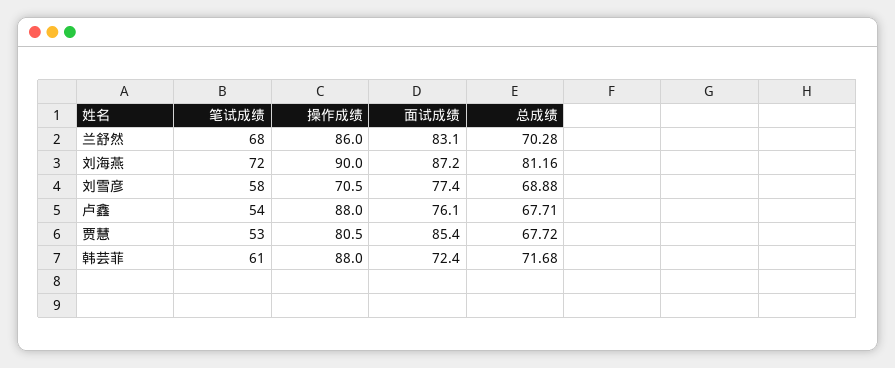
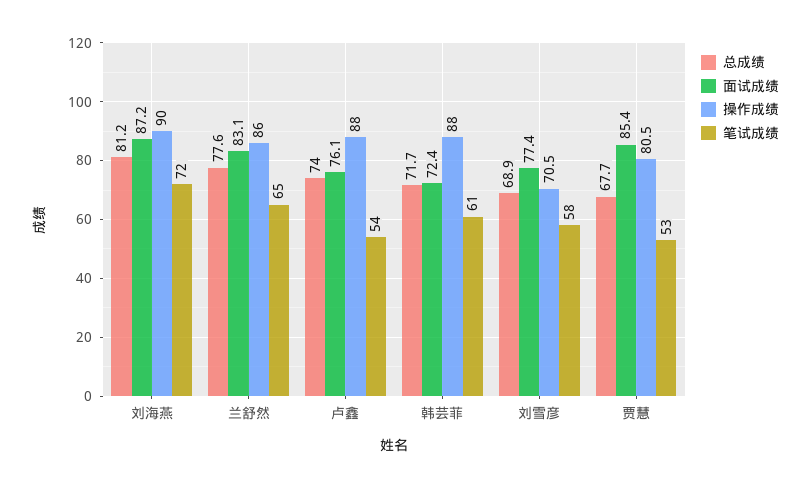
  {
    "笔试成绩": {
-     "兰舒然": 68,
+     "兰舒然": 65,
      "刘海燕": 72,
      "刘雪彦": 58,
      "卢鑫": 54,
      "贾慧": 53,
      "韩芸菲": 61
    },
    "操作成绩": {
      "兰舒然": 86,
      "刘海燕": 90,
      "刘雪彦": 70.5,
      "卢鑫": 88,
      "贾慧": 80.5,
      "韩芸菲": 88
    },
    "面试成绩": {
      "兰舒然": 83.1,
      "刘海燕": 87.2,
      "刘雪彦": 77.4,
      "卢鑫": 76.1,
      "贾慧": 85.4,
      "韩芸菲": 72.4
    },
    "总成绩": {
-     "兰舒然": 70.28,
+     "兰舒然": 77.6,
      "刘海燕": 81.16,
      "刘雪彦": 68.88,
-     "卢鑫": 67.71,
+     "卢鑫": 74,
      "贾慧": 67.72,
      "韩芸菲": 71.68
    }
  }

